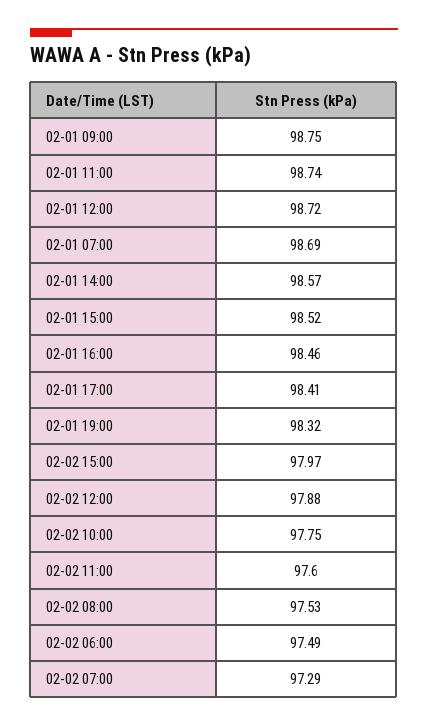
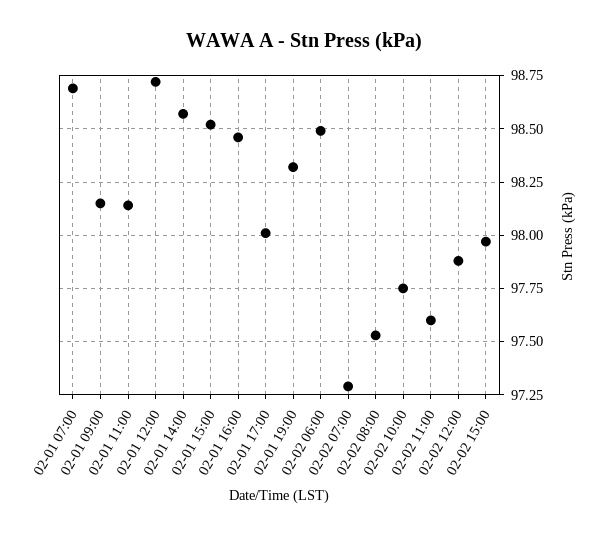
  {
-   "02-01 09:00": 98.75,
+   "02-01 09:00": 98.15,
-   "02-01 11:00": 98.74,
+   "02-01 11:00": 98.15,
    "02-01 12:00": 98.72,
    "02-01 07:00": 98.69,
    "02-01 14:00": 98.57,
    "02-01 15:00": 98.52,
    "02-01 16:00": 98.46,
-   "02-01 17:00": 98.41,
+   "02-01 17:00": 98,
    "02-01 19:00": 98.32,
    "02-02 15:00": 97.97,
    "02-02 12:00": 97.88,
    "02-02 10:00": 97.75,
    "02-02 11:00": 97.6,
    "02-02 08:00": 97.53,
-   "02-02 06:00": 97.49,
+   "02-02 06:00": 98.5,
    "02-02 07:00": 97.29
  }

